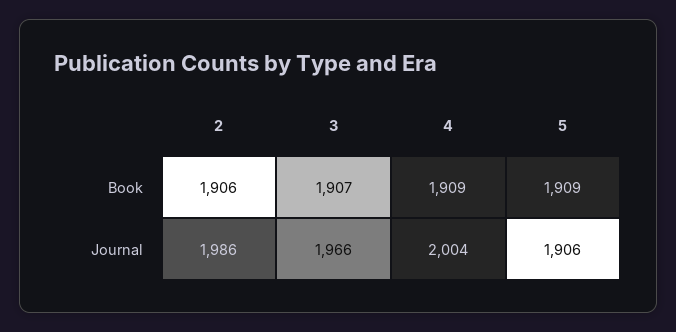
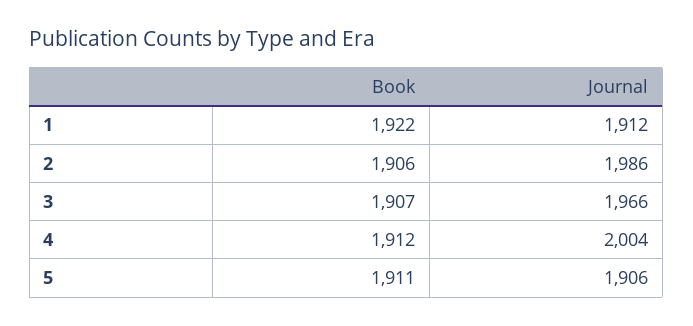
  {
    "2": {
      "Book": 1906,
      "Journal": 1986
    },
    "3": {
      "Book": 1907,
      "Journal": 1966
    },
    "4": {
-     "Book": 1909,
+     "Book": 1912,
      "Journal": 2004
    },
    "5": {
-     "Book": 1909,
+     "Book": 1911,
      "Journal": 1906
-   }
+   },
+   "1": {
+     "Book": 1922,
+     "Journal": 1912
+   }
  }

